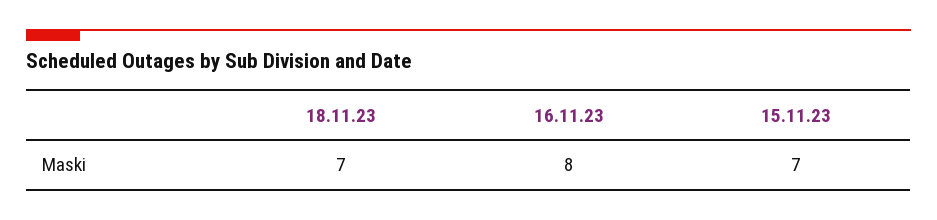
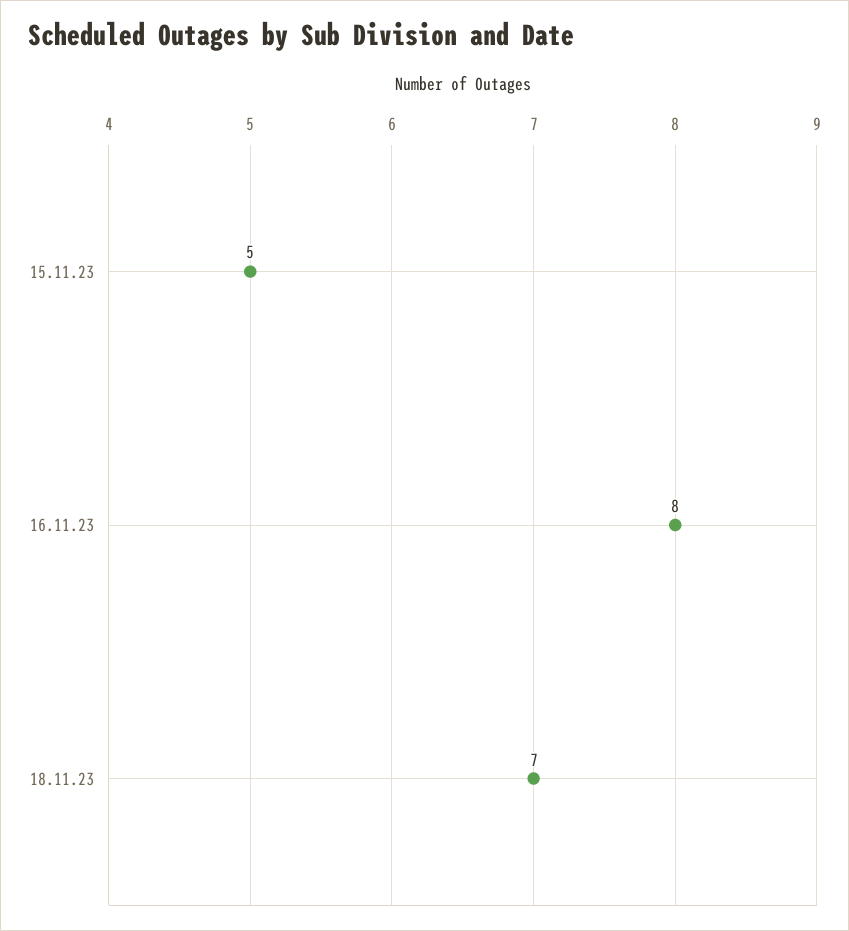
  {
    "18.11.23": 7,
    "16.11.23": 8,
-   "15.11.23": 7
+   "15.11.23": 5
  }

